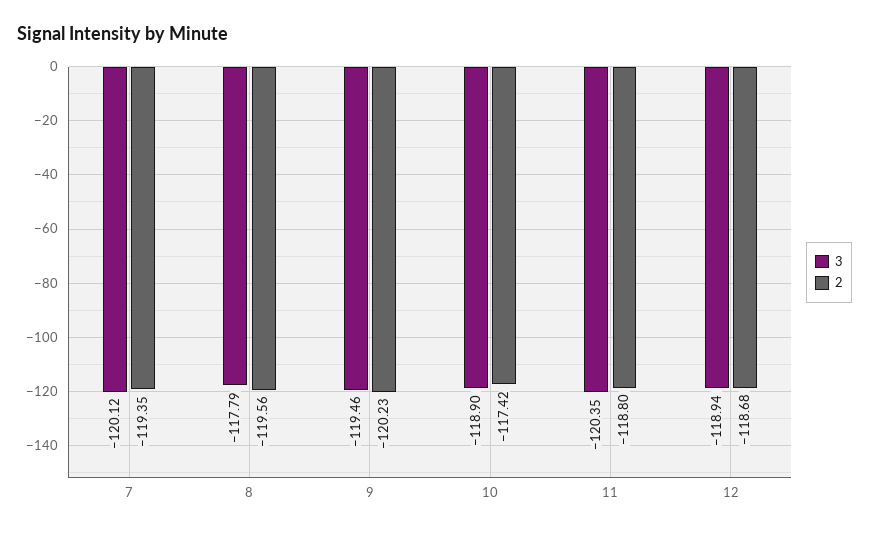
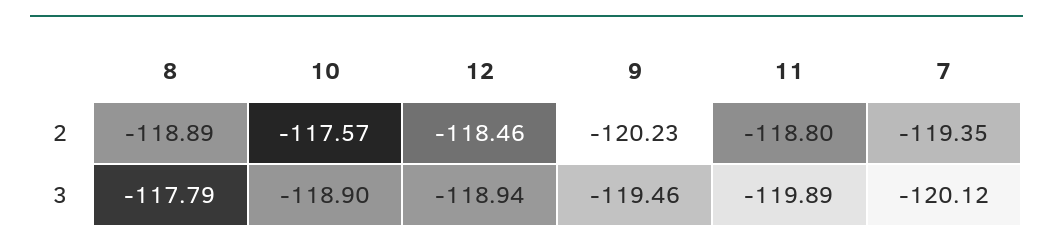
  {
    "3": {
      "7": -120.12,
      "8": -117.79,
      "9": -119.46,
      "10": -118.9,
-     "11": -120.35,
+     "11": -119.89,
      "12": -118.94
    },
    "2": {
      "7": -119.35,
-     "8": -119.56,
+     "8": -118.89,
      "9": -120.23,
-     "10": -117.42,
+     "10": -117.57,
      "11": -118.8,
-     "12": -118.68
+     "12": -118.46
    }
  }

